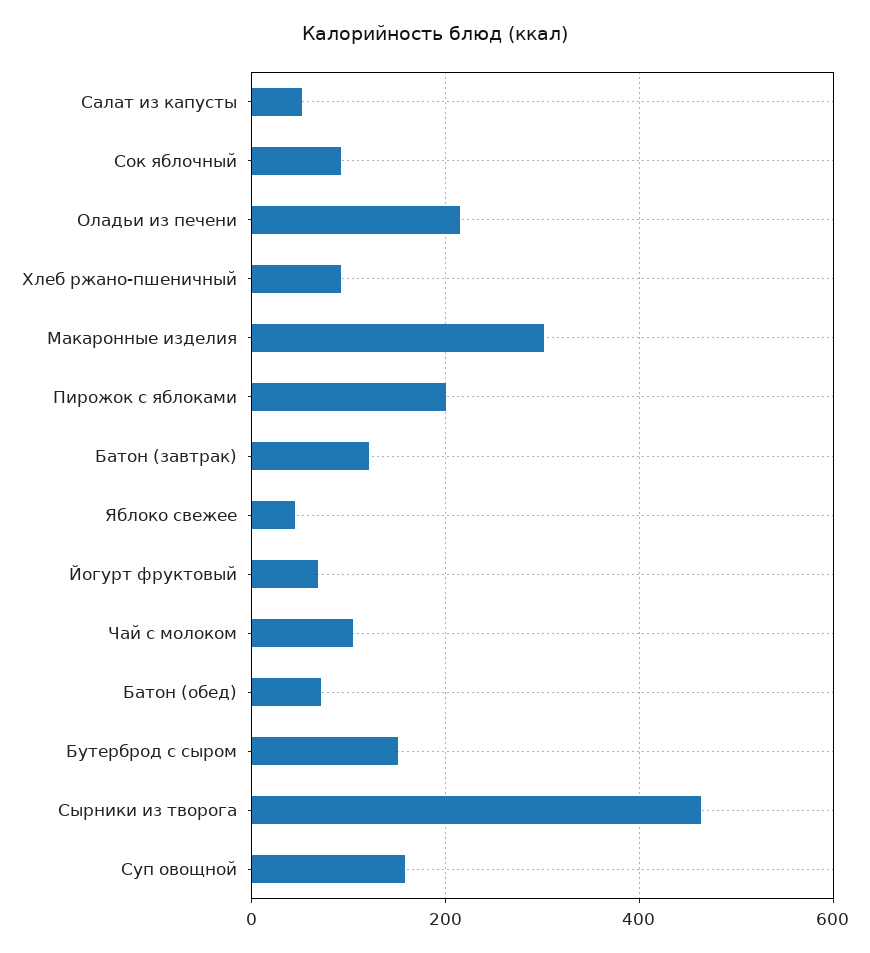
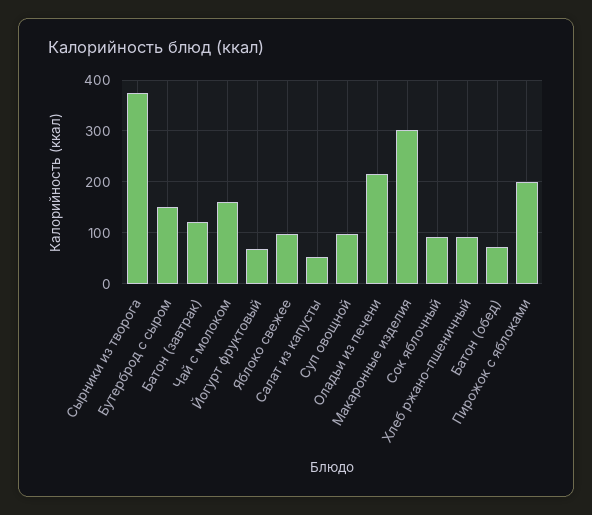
  {
    "Салат из капусты": 60,
    "Сок яблочный": 100,
    "Оладьи из печени": 220,
    "Хлеб ржано-пшеничный": 100,
    "Макаронные изделия": 300,
    "Пирожок с яблоками": 200,
    "Батон (завтрак)": 120,
-   "Яблоко свежее": 40,
+   "Яблоко свежее": 100,
    "Йогурт фруктовый": 60,
-   "Чай с молоком": 100,
+   "Чай с молоком": 160,
    "Батон (обед)": 80,
    "Бутерброд с сыром": 160,
-   "Сырники из творога": 460,
+   "Сырники из творога": 380,
-   "Суп овощной": 160
+   "Суп овощной": 100
  }

